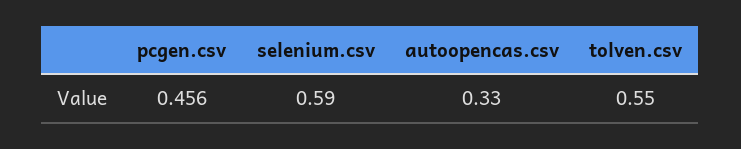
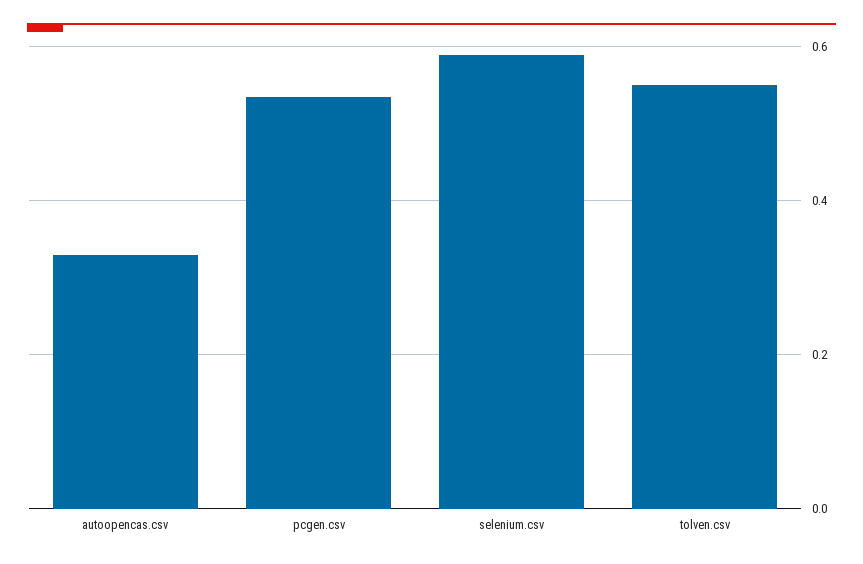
  {
-   "pcgen.csv": 0.456,
+   "pcgen.csv": 0.54,
    "selenium.csv": 0.59,
    "autoopencas.csv": 0.33,
    "tolven.csv": 0.55
  }

